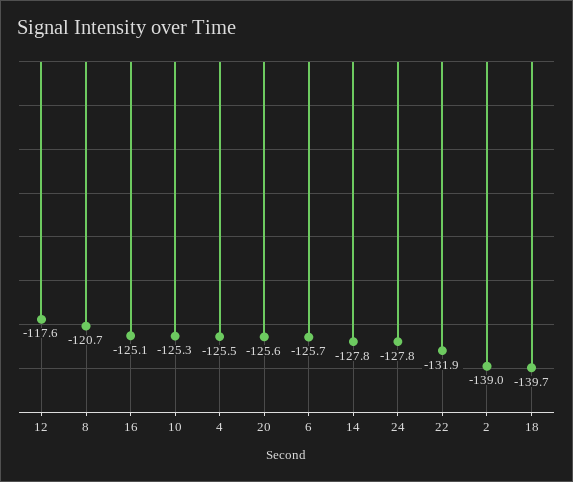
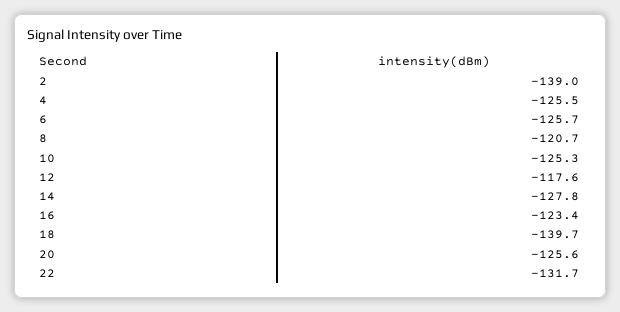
  {
    "12": -117.6,
    "8": -120.7,
-   "16": -125.1,
+   "16": -123.4,
    "10": -125.3,
    "4": -125.5,
    "20": -125.6,
    "6": -125.7,
    "14": -127.8,
-   "24": -127.8,
-   "22": -131.9,
+   "22": -131.7,
    "2": -139,
    "18": -139.7
  }

